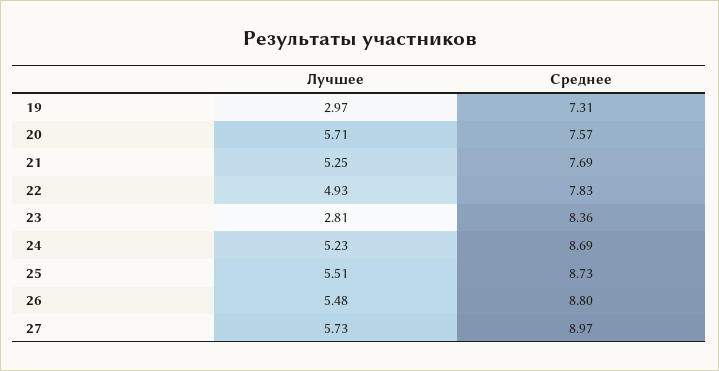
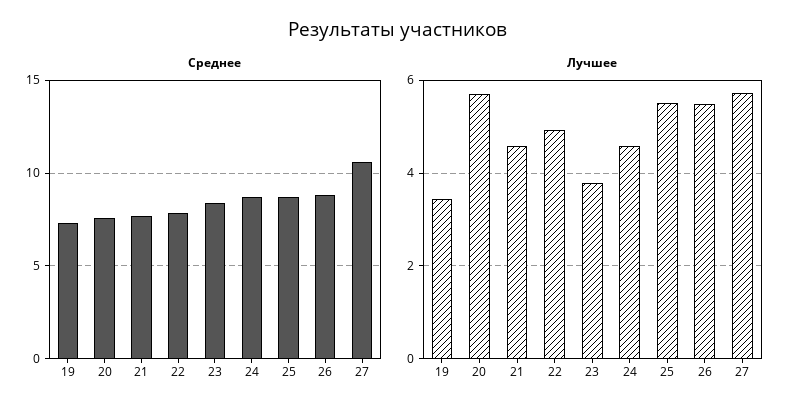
  {
    "Лучшее": {
-     "19": 2.97,
+     "19": 3.4,
      "20": 5.71,
-     "21": 5.25,
+     "21": 4.6,
      "22": 4.93,
-     "23": 2.81,
+     "23": 3.8,
-     "24": 5.23,
+     "24": 4.6,
      "25": 5.51,
      "26": 5.48,
      "27": 5.73
    },
    "Среднее": {
      "19": 7.31,
      "20": 7.57,
      "21": 7.69,
      "22": 7.83,
      "23": 8.36,
      "24": 8.69,
      "25": 8.73,
      "26": 8.8,
-     "27": 8.97
+     "27": 10.5
    }
  }

